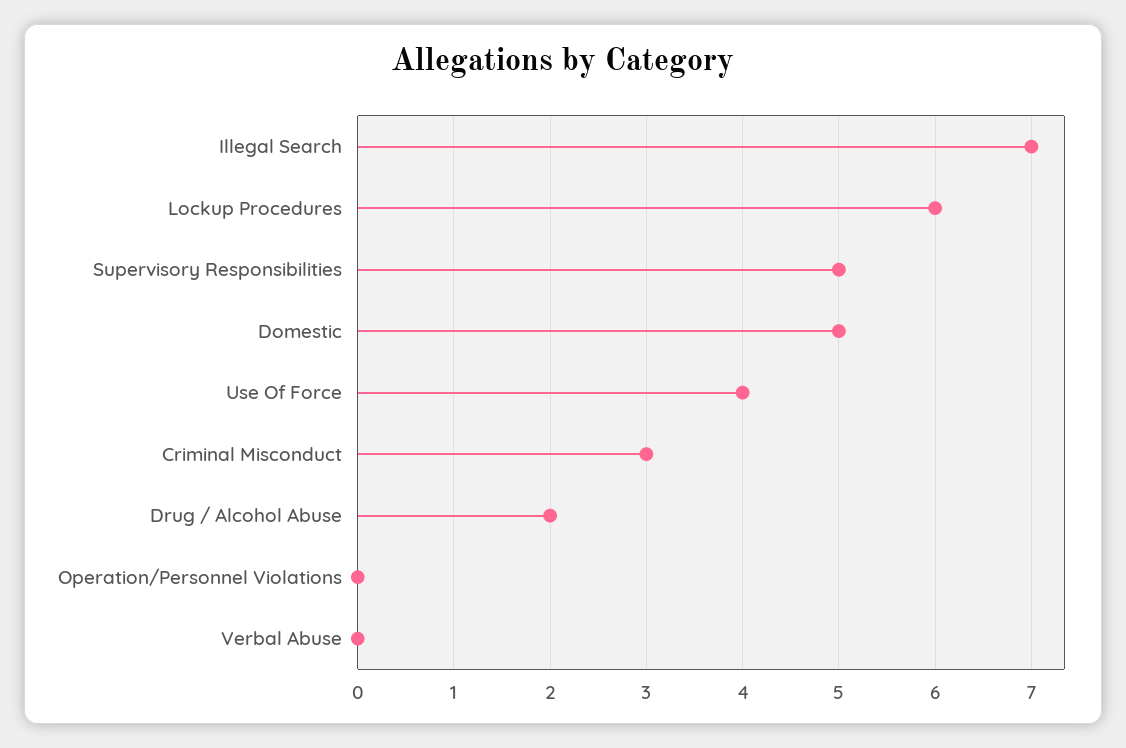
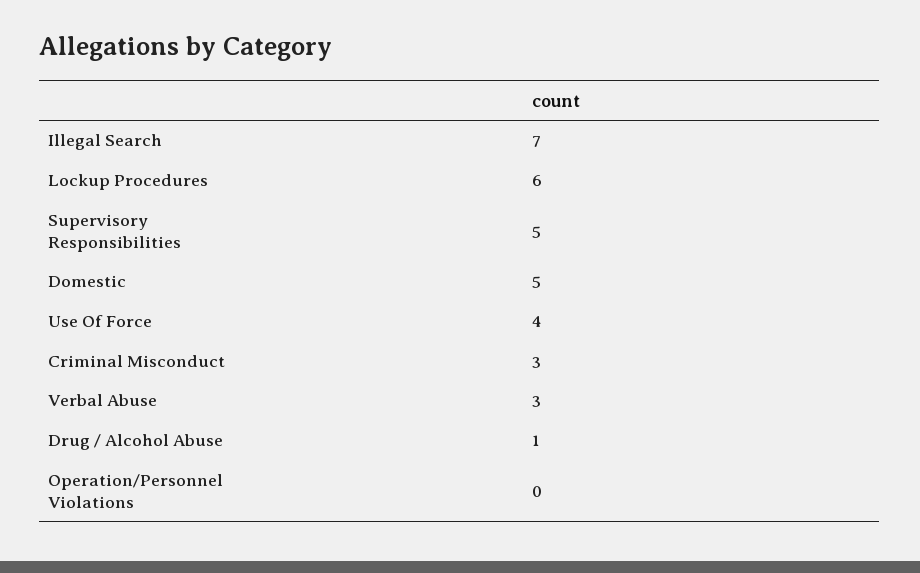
  {
    "Illegal Search": 7,
    "Lockup Procedures": 6,
    "Supervisory Responsibilities": 5,
    "Domestic": 5,
    "Use Of Force": 4,
    "Criminal Misconduct": 3,
-   "Drug / Alcohol Abuse": 2,
+   "Drug / Alcohol Abuse": 1,
    "Operation/Personnel Violations": 0,
-   "Verbal Abuse": 0
+   "Verbal Abuse": 3
  }

